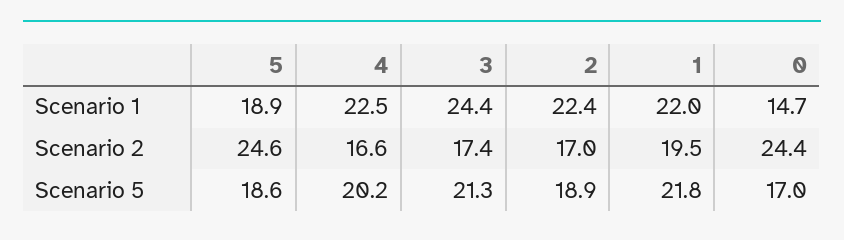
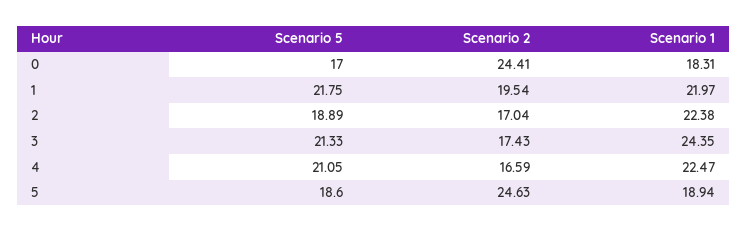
  {
    "5": {
      "Scenario 1": 18.94,
      "Scenario 2": 24.63,
      "Scenario 5": 18.6
    },
    "4": {
      "Scenario 1": 22.47,
      "Scenario 2": 16.59,
-     "Scenario 5": 20.2
+     "Scenario 5": 21.05
    },
    "3": {
      "Scenario 1": 24.35,
      "Scenario 2": 17.43,
      "Scenario 5": 21.33
    },
    "2": {
      "Scenario 1": 22.38,
      "Scenario 2": 17.04,
      "Scenario 5": 18.89
    },
    "1": {
      "Scenario 1": 21.97,
      "Scenario 2": 19.54,
      "Scenario 5": 21.75
    },
    "0": {
-     "Scenario 1": 14.7,
+     "Scenario 1": 18.31,
      "Scenario 2": 24.41,
      "Scenario 5": 17
    }
  }

